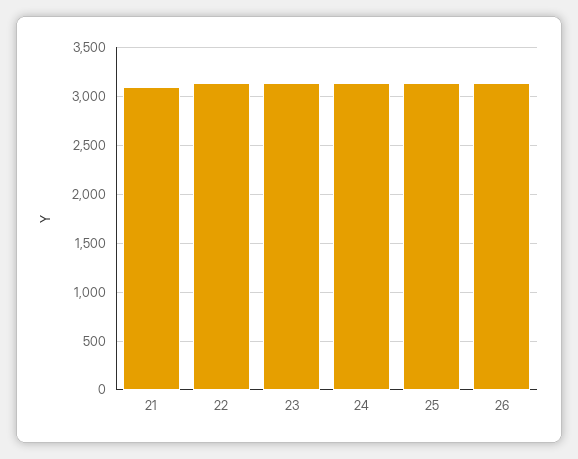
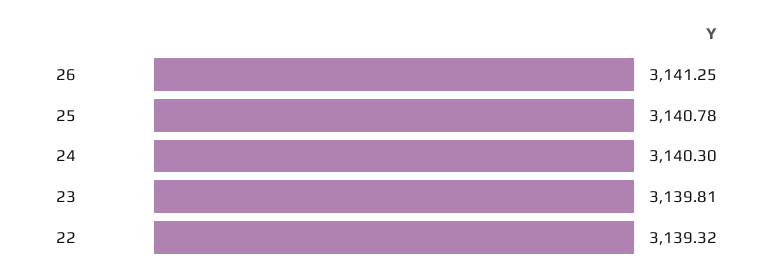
  {
-   "21": 3100,
    "22": 3139.32,
    "23": 3139.81,
    "24": 3140.3,
    "25": 3140.78,
    "26": 3141.25
  }

